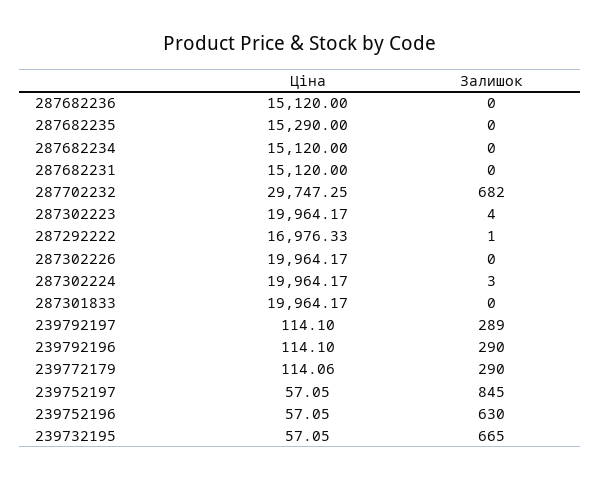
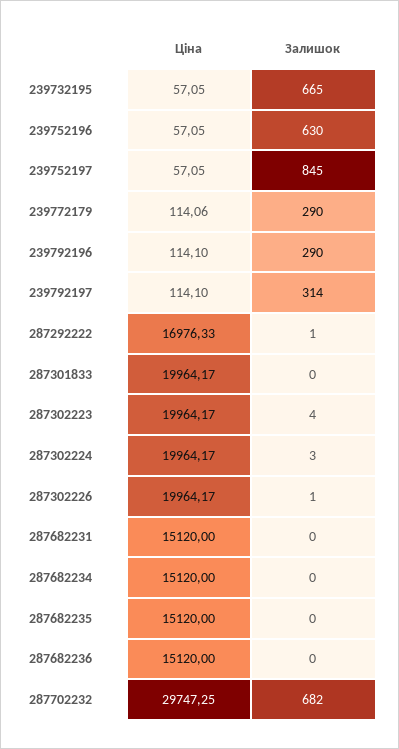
  {
    "Ціна": {
      "287682236": 15120,
-     "287682235": 15290,
+     "287682235": 15120,
      "287682234": 15120,
      "287682231": 15120,
      "287702232": 29747.25,
      "287302223": 19964.17,
      "287292222": 16976.33,
      "287302226": 19964.17,
      "287302224": 19964.17,
      "287301833": 19964.17,
      "239792197": 114.1,
      "239792196": 114.1,
      "239772179": 114.06,
      "239752197": 57.05,
      "239752196": 57.05,
      "239732195": 57.05
    },
    "Залишок": {
      "287682236": 0,
      "287682235": 0,
      "287682234": 0,
      "287682231": 0,
      "287702232": 682,
      "287302223": 4,
      "287292222": 1,
-     "287302226": 0,
+     "287302226": 1,
      "287302224": 3,
      "287301833": 0,
-     "239792197": 289,
+     "239792197": 314,
      "239792196": 290,
      "239772179": 290,
      "239752197": 845,
      "239752196": 630,
      "239732195": 665
    }
  }

